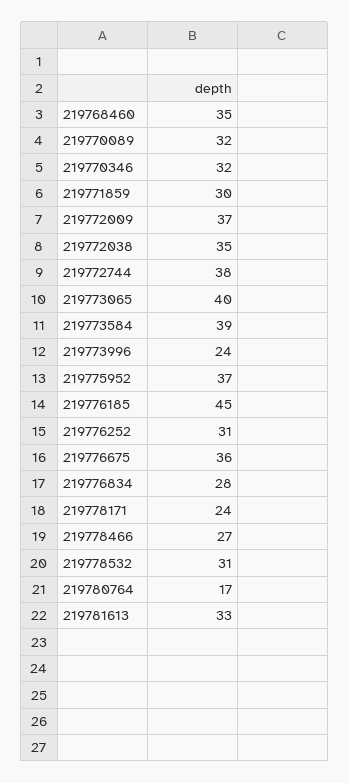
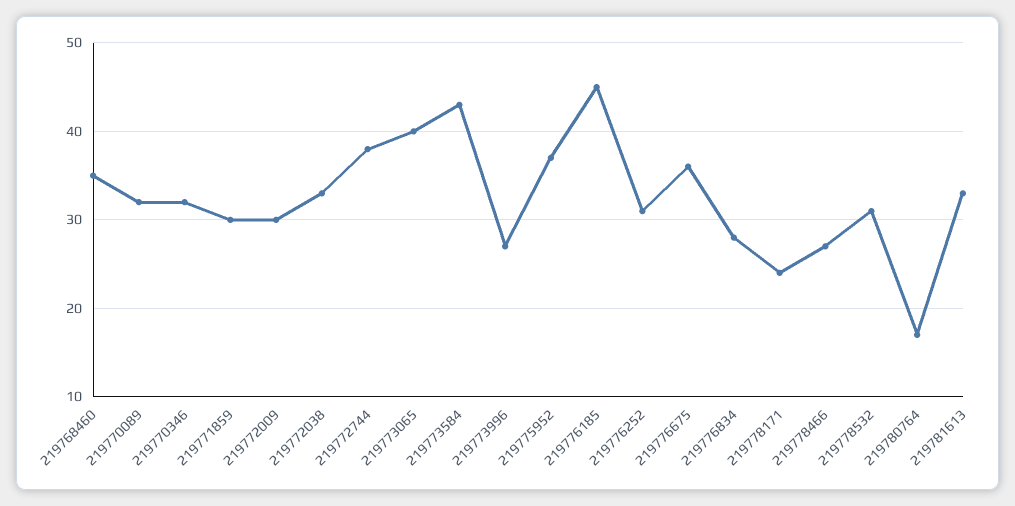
  {
    "219768460": 35,
    "219770089": 32,
    "219770346": 32,
    "219771859": 30,
-   "219772009": 37,
+   "219772009": 30,
-   "219772038": 35,
+   "219772038": 33,
    "219772744": 38,
    "219773065": 40,
-   "219773584": 39,
+   "219773584": 43,
-   "219773996": 24,
+   "219773996": 27,
    "219775952": 37,
    "219776185": 45,
    "219776252": 31,
    "219776675": 36,
    "219776834": 28,
    "219778171": 24,
    "219778466": 27,
    "219778532": 31,
    "219780764": 17,
    "219781613": 33
  }

